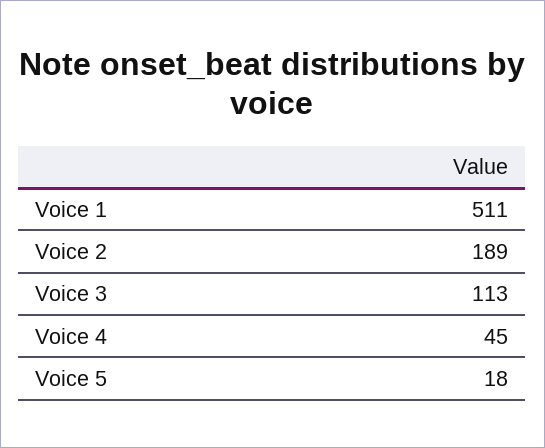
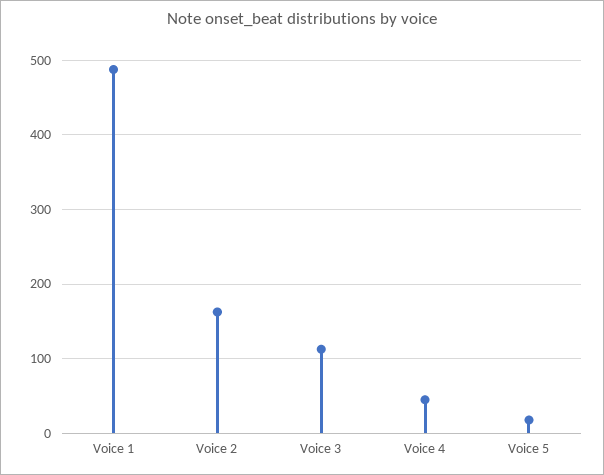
  {
-   "Voice 1": 511,
+   "Voice 1": 490,
-   "Voice 2": 189,
+   "Voice 2": 160,
    "Voice 3": 113,
    "Voice 4": 45,
    "Voice 5": 18
  }

